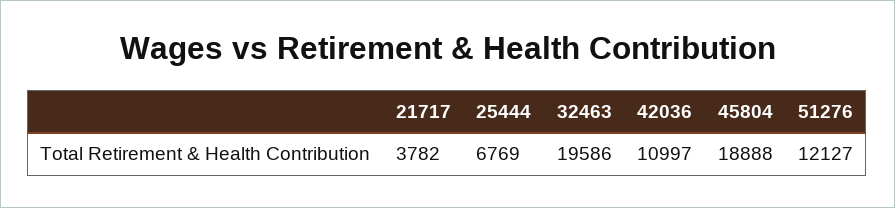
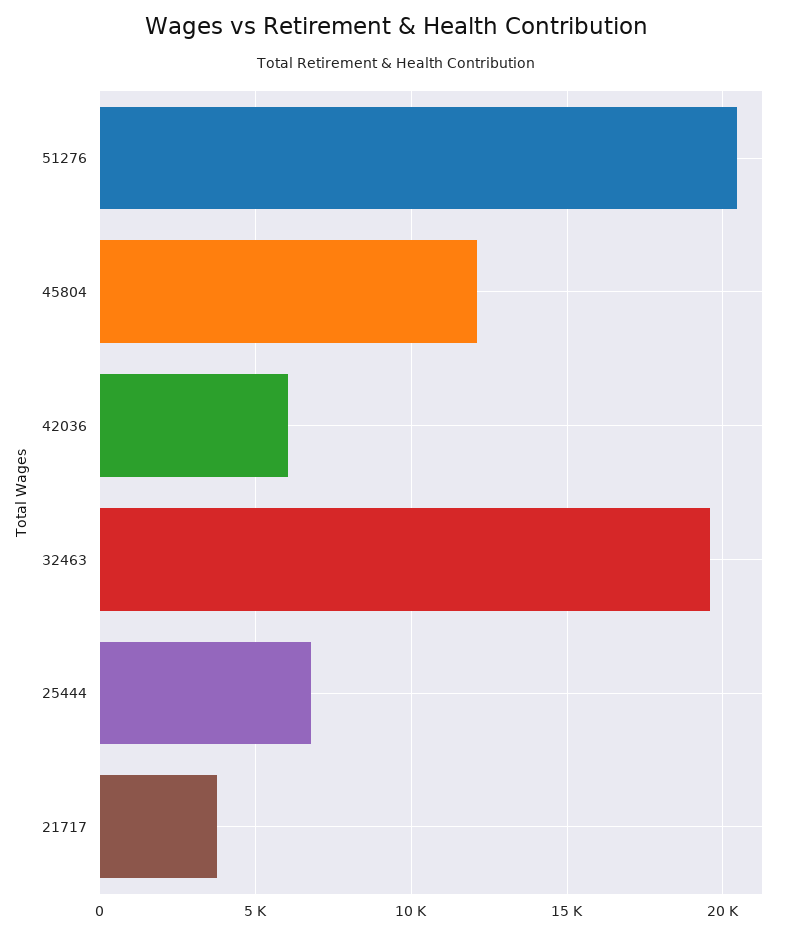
  {
    "21717": 3782,
    "25444": 6769,
    "32463": 19586,
-   "42036": 10997,
+   "42036": 6000,
-   "45804": 18888,
+   "45804": 12000,
-   "51276": 12127
+   "51276": 20500
  }

